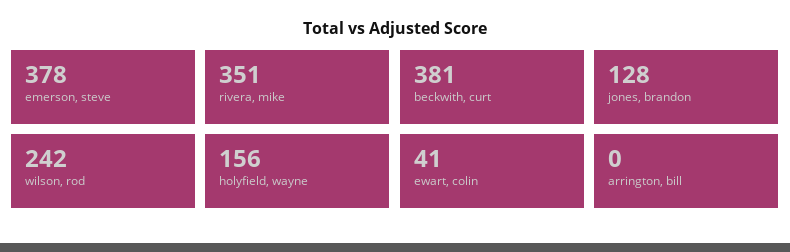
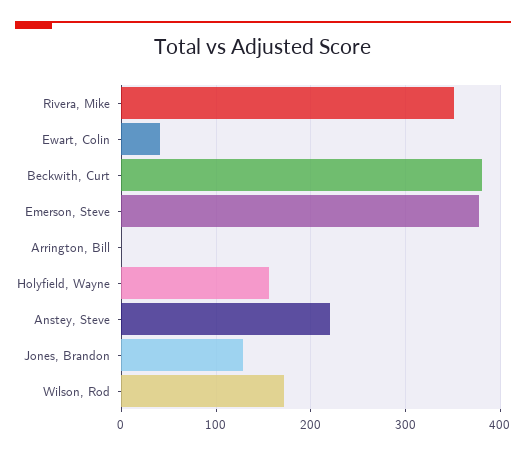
  {
    "emerson, steve": 378,
    "rivera, mike": 351,
    "beckwith, curt": 381,
    "jones, brandon": 128,
-   "wilson, rod": 242,
+   "wilson, rod": 170,
    "holyfield, wayne": 156,
    "ewart, colin": 41,
-   "arrington, bill": 0
+   "arrington, bill": 0,
+   "Anstey, Steve": 220
  }

